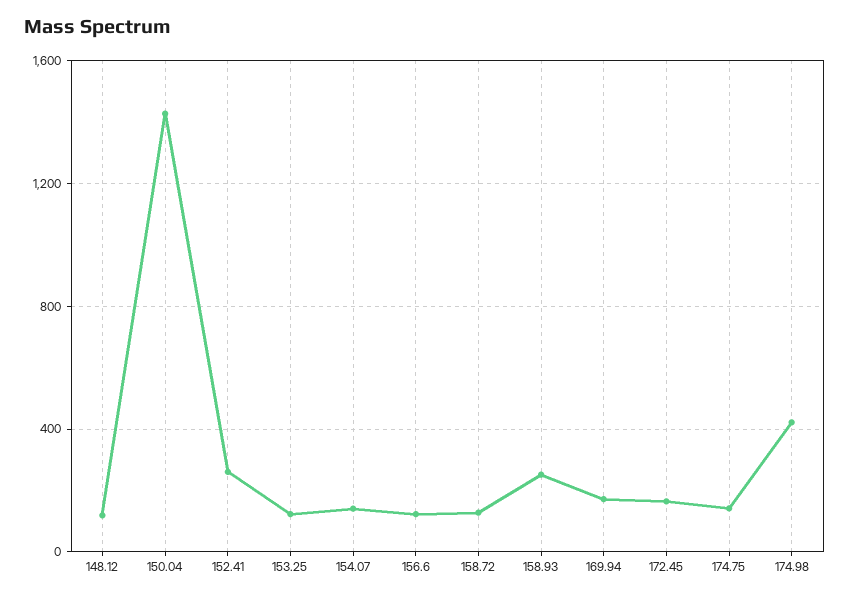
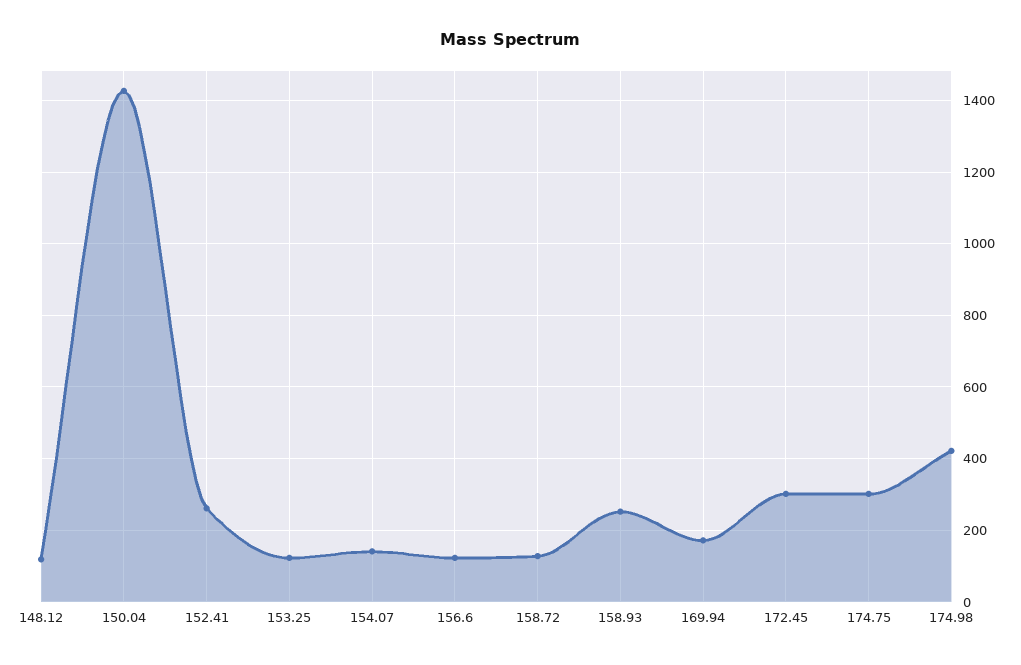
  {
    "148.12": 120,
    "150.04": 1420,
    "152.41": 260,
    "153.25": 120,
    "154.07": 140,
    "156.6": 120,
    "158.72": 120,
    "158.93": 260,
    "169.94": 180,
-   "172.45": 150,
+   "172.45": 300,
-   "174.75": 150,
+   "174.75": 300,
    "174.98": 420
  }

